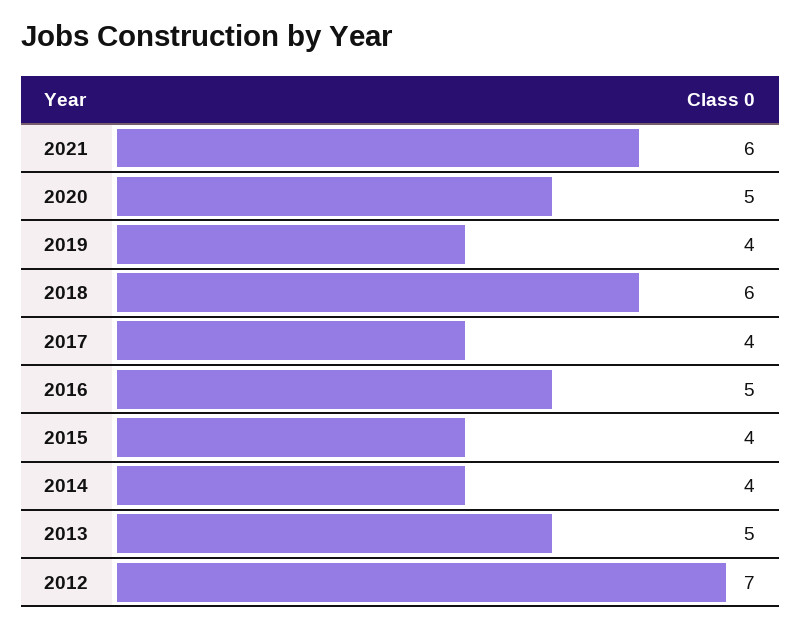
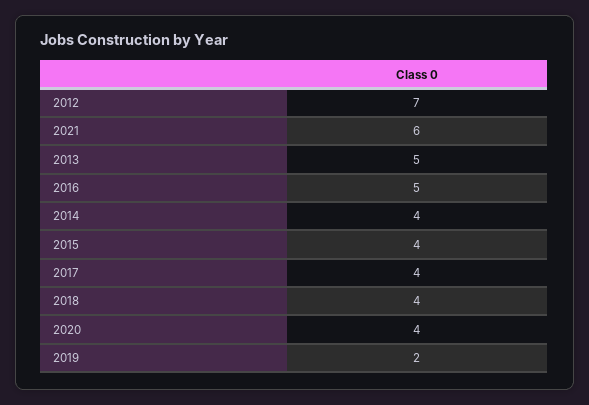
  {
    "2021": 6,
-   "2020": 5,
+   "2020": 4,
-   "2019": 4,
+   "2019": 2,
-   "2018": 6,
+   "2018": 4,
    "2017": 4,
    "2016": 5,
    "2015": 4,
    "2014": 4,
    "2013": 5,
    "2012": 7
  }

